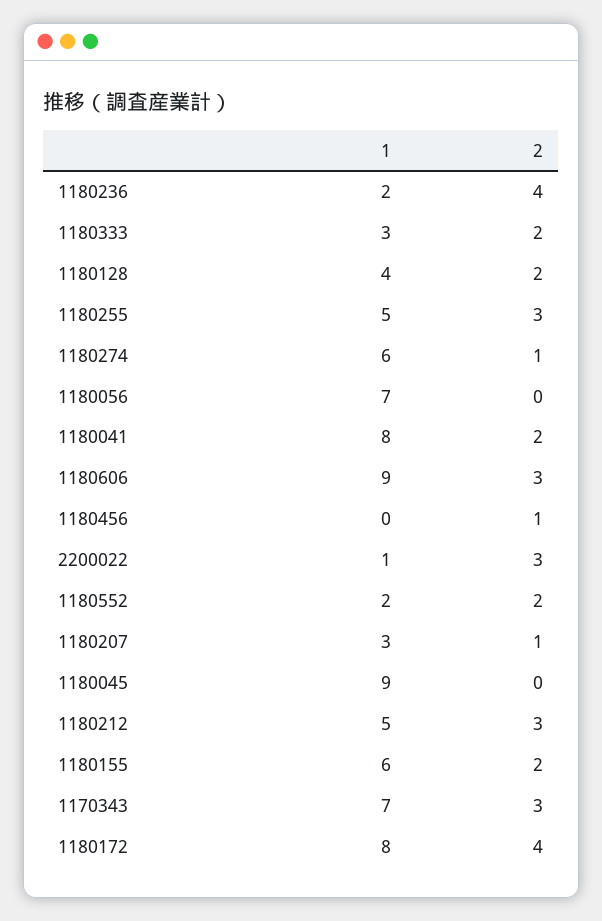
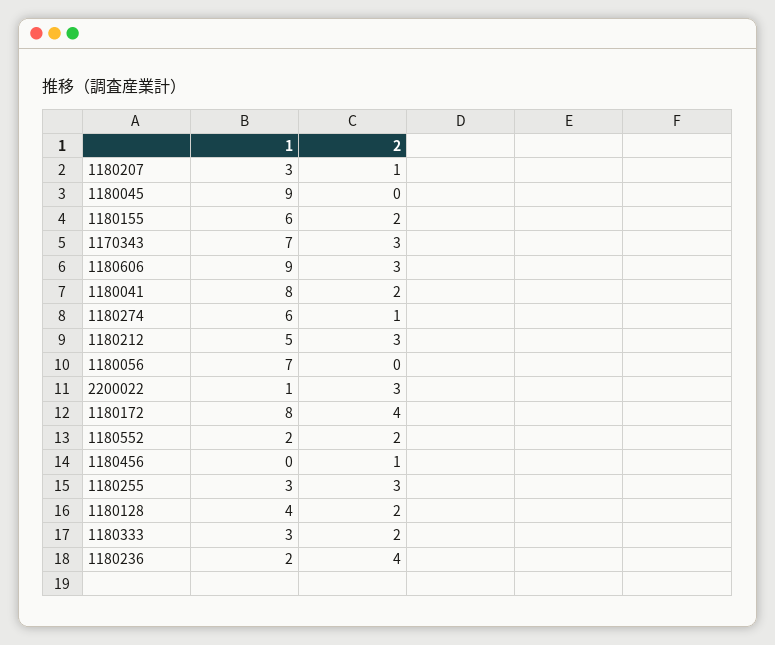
  {
    "1": {
      "1180236": 2,
      "1180333": 3,
      "1180128": 4,
-     "1180255": 5,
+     "1180255": 3,
      "1180274": 6,
      "1180056": 7,
      "1180041": 8,
      "1180606": 9,
      "1180456": 0,
      "2200022": 1,
      "1180552": 2,
      "1180207": 3,
      "1180045": 9,
      "1180212": 5,
      "1180155": 6,
      "1170343": 7,
      "1180172": 8
    },
    "2": {
      "1180236": 4,
      "1180333": 2,
      "1180128": 2,
      "1180255": 3,
      "1180274": 1,
      "1180056": 0,
      "1180041": 2,
      "1180606": 3,
      "1180456": 1,
      "2200022": 3,
      "1180552": 2,
      "1180207": 1,
      "1180045": 0,
      "1180212": 3,
      "1180155": 2,
      "1170343": 3,
      "1180172": 4
    }
  }

